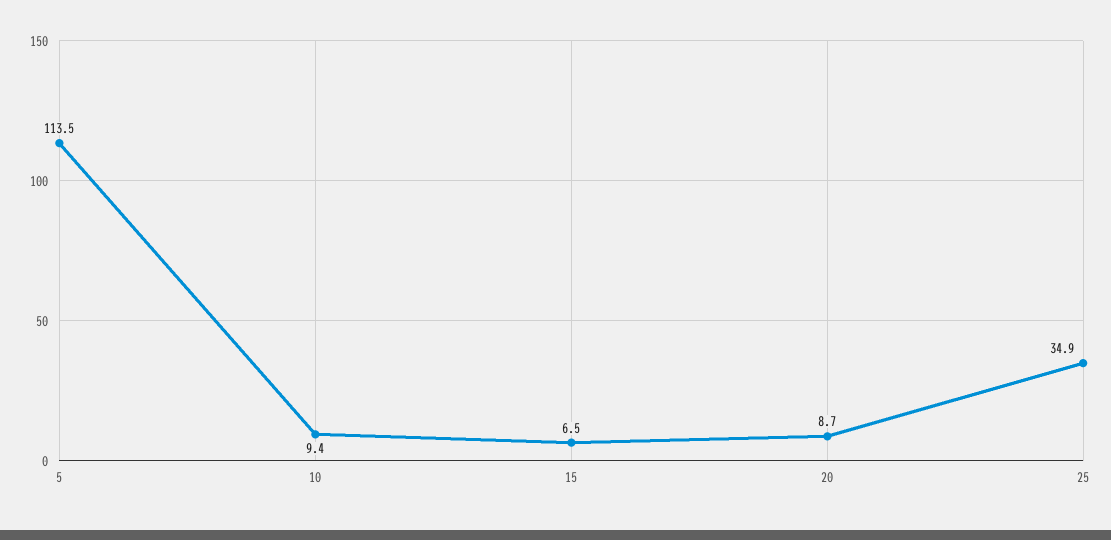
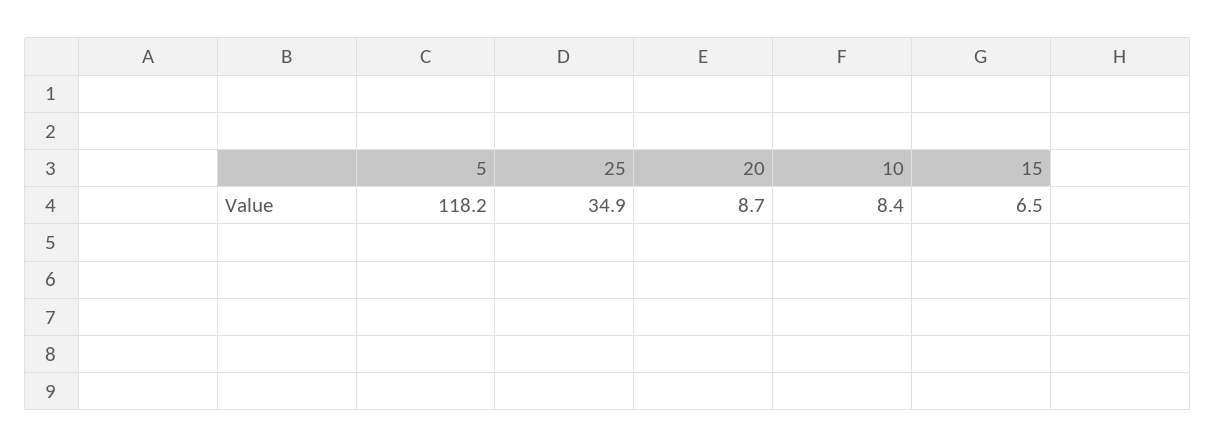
  {
-   "5": 113.5,
+   "5": 118.2,
-   "10": 9.4,
+   "10": 8.4,
    "15": 6.5,
    "20": 8.7,
    "25": 34.9
  }

